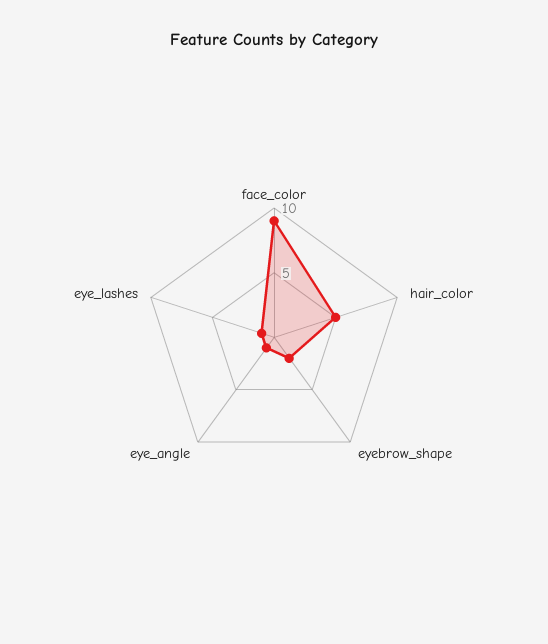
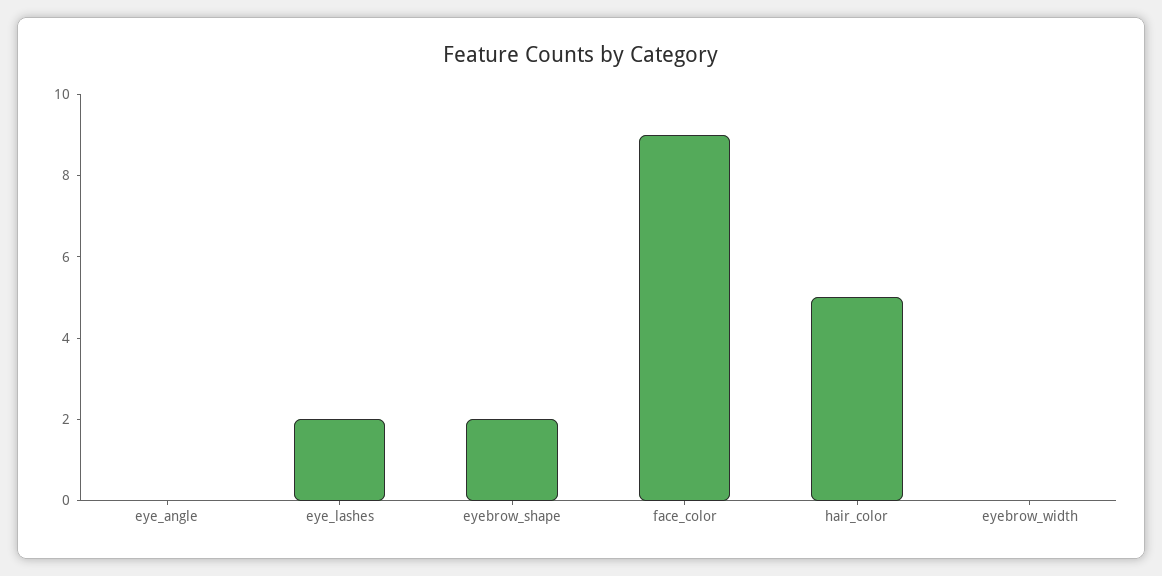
  {
    "face_color": 9,
    "hair_color": 5,
    "eyebrow_shape": 2,
-   "eye_angle": 1,
+   "eye_angle": 0,
-   "eye_lashes": 1
+   "eye_lashes": 2,
+   "eyebrow_width": 0
  }

